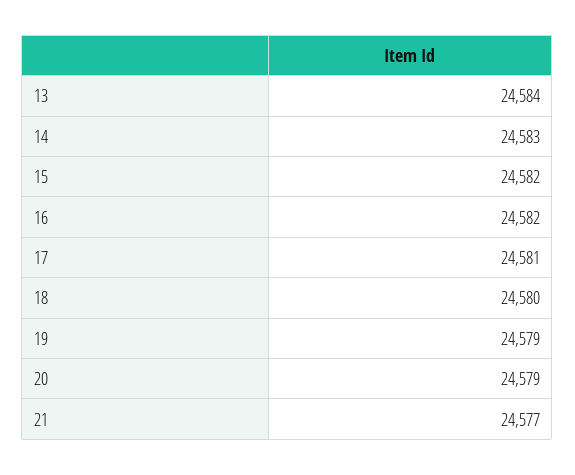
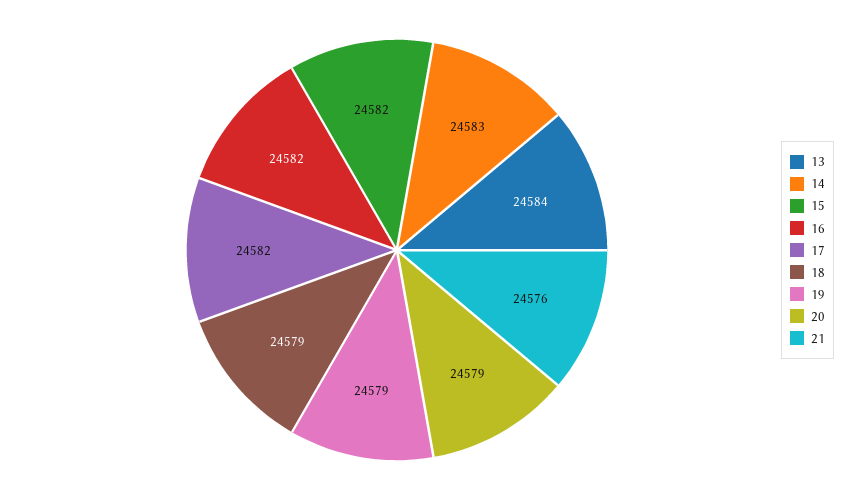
  {
    "13": 24584,
    "14": 24583,
    "15": 24582,
    "16": 24582,
-   "17": 24581,
+   "17": 24582,
-   "18": 24580,
+   "18": 24579,
    "19": 24579,
    "20": 24579,
-   "21": 24577
+   "21": 24576
  }

